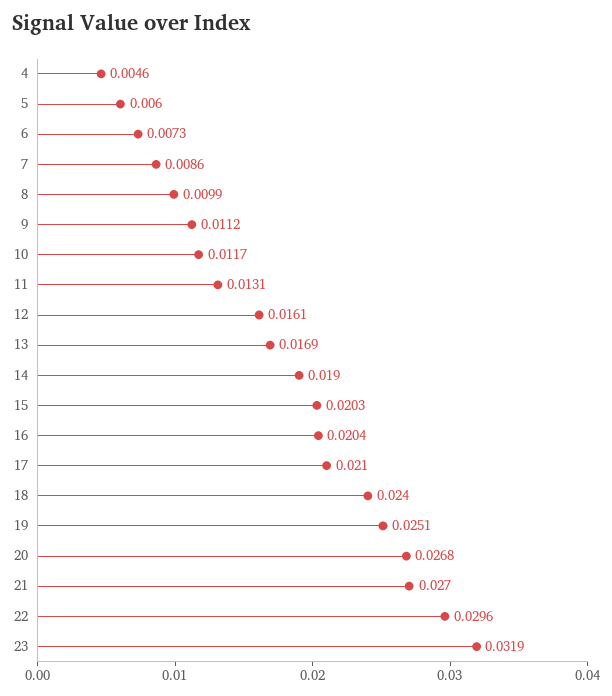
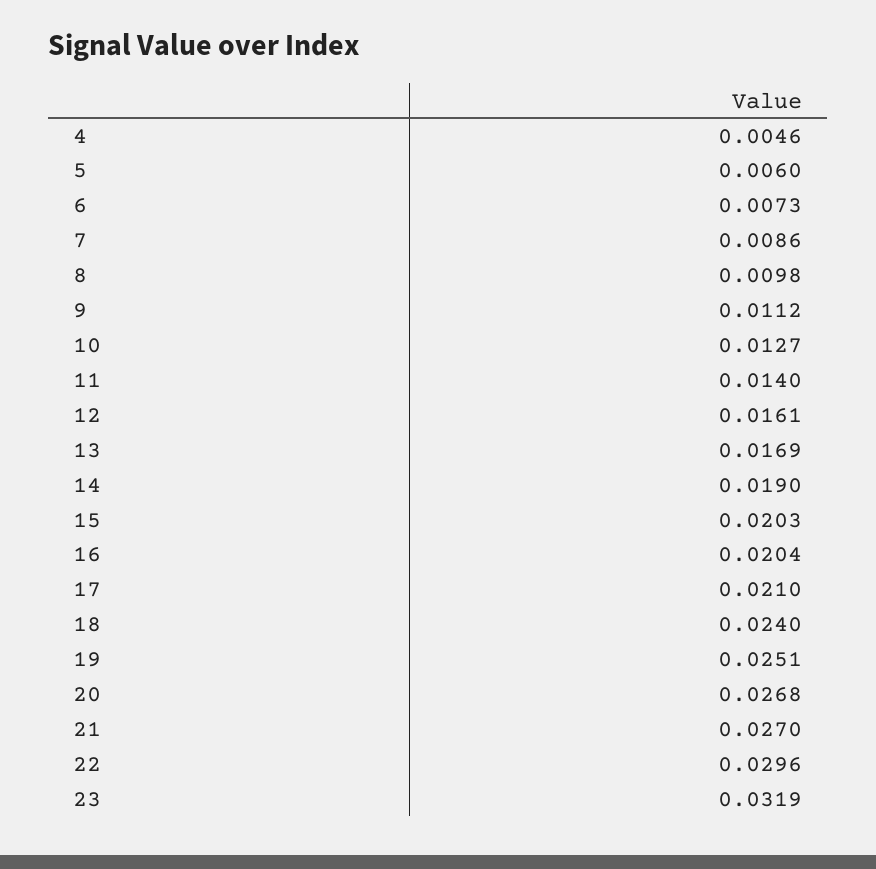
  {
    "4": 0.0046,
    "5": 0.006,
    "6": 0.0073,
    "7": 0.0086,
-   "8": 0.0099,
+   "8": 0.0098,
    "9": 0.0112,
-   "10": 0.0117,
+   "10": 0.0127,
-   "11": 0.0131,
+   "11": 0.014,
    "12": 0.0161,
    "13": 0.0169,
    "14": 0.019,
    "15": 0.0203,
    "16": 0.0204,
    "17": 0.021,
    "18": 0.024,
    "19": 0.0251,
    "20": 0.0268,
    "21": 0.027,
    "22": 0.0296,
    "23": 0.0319
  }

